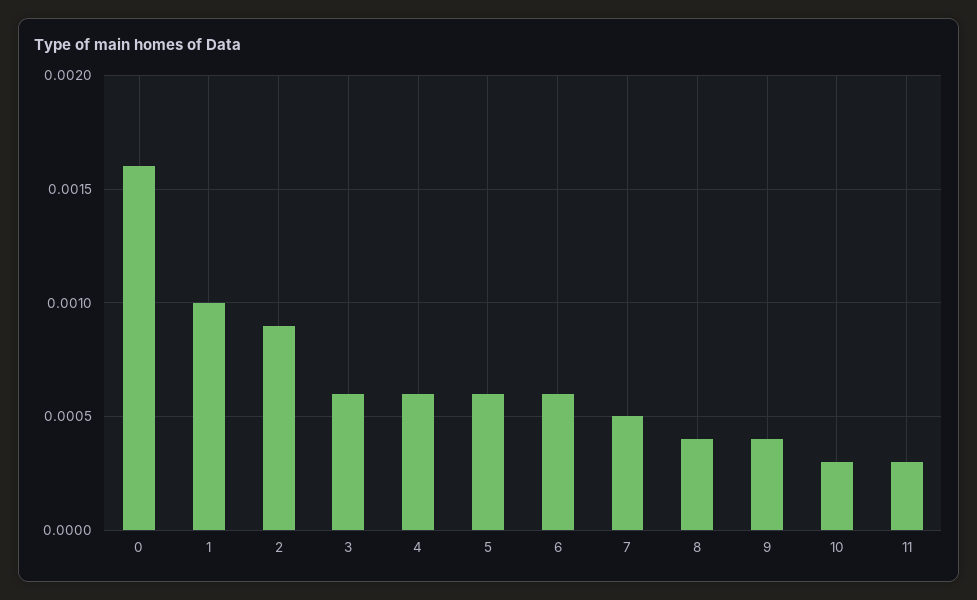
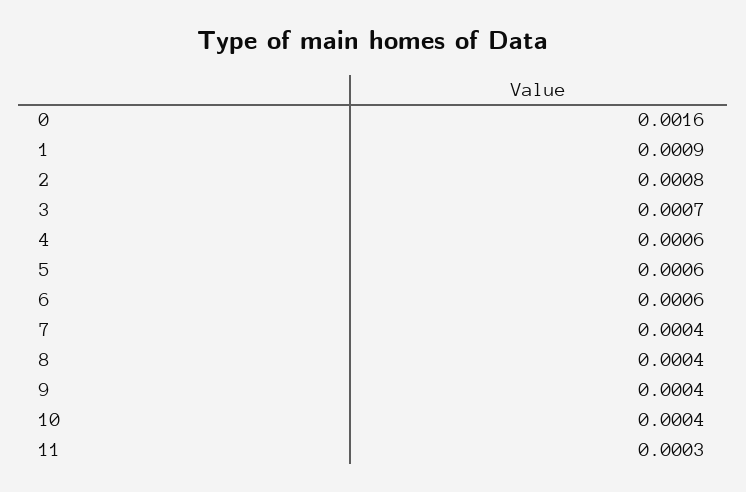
  {
    "0": 0.0016,
-   "1": 0.001,
+   "1": 0.0009,
-   "2": 0.0009,
+   "2": 0.0008,
-   "3": 0.0006,
+   "3": 0.0007,
    "4": 0.0006,
    "5": 0.0006,
    "6": 0.0006,
-   "7": 0.0005,
+   "7": 0.0004,
    "8": 0.0004,
    "9": 0.0004,
-   "10": 0.0003,
+   "10": 0.0004,
    "11": 0.0003
  }

